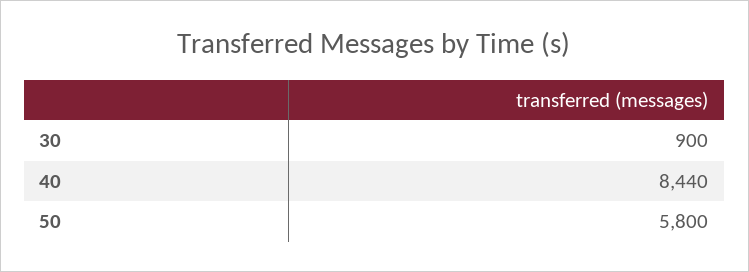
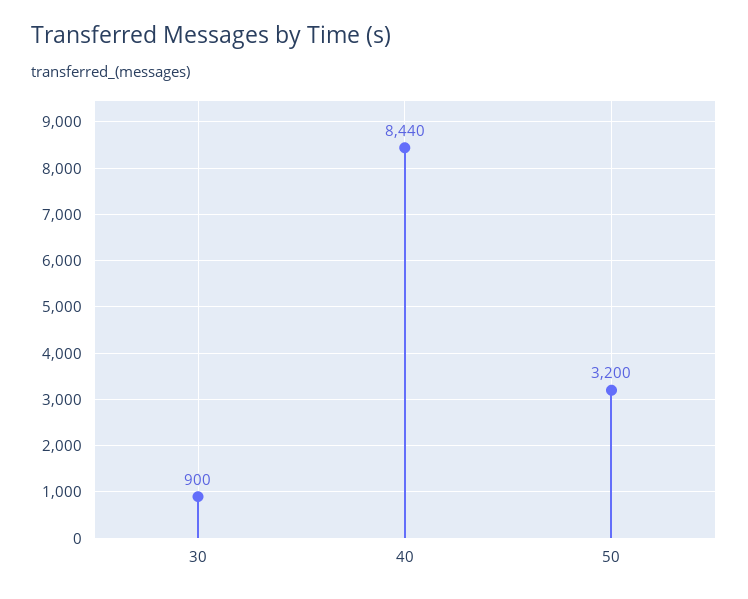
  {
    "30": 900,
    "40": 8440,
-   "50": 5800
+   "50": 3200
  }

